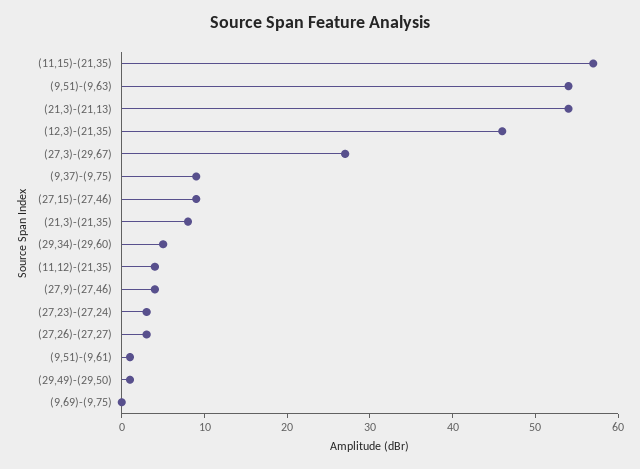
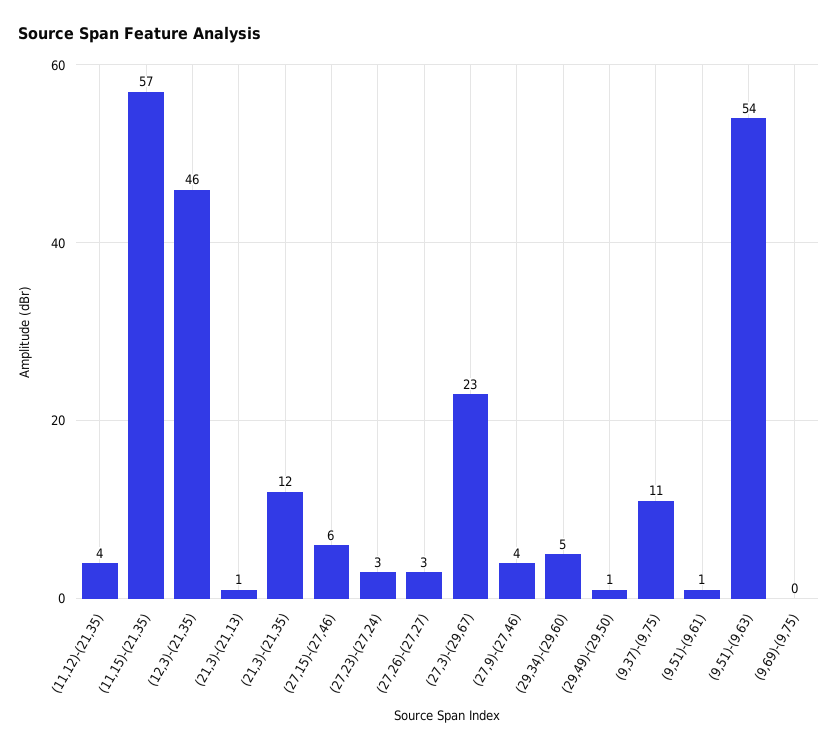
  {
    "(11,15)-(21,35)": 57,
    "(9,51)-(9,63)": 54,
-   "(21,3)-(21,13)": 54,
+   "(21,3)-(21,13)": 1,
    "(12,3)-(21,35)": 46,
-   "(27,3)-(29,67)": 27,
+   "(27,3)-(29,67)": 23,
-   "(9,37)-(9,75)": 9,
+   "(9,37)-(9,75)": 11,
-   "(27,15)-(27,46)": 9,
+   "(27,15)-(27,46)": 6,
-   "(21,3)-(21,35)": 8,
+   "(21,3)-(21,35)": 12,
    "(29,34)-(29,60)": 5,
    "(11,12)-(21,35)": 4,
    "(27,9)-(27,46)": 4,
    "(27,23)-(27,24)": 3,
    "(27,26)-(27,27)": 3,
    "(9,51)-(9,61)": 1,
    "(29,49)-(29,50)": 1,
    "(9,69)-(9,75)": 0
  }

